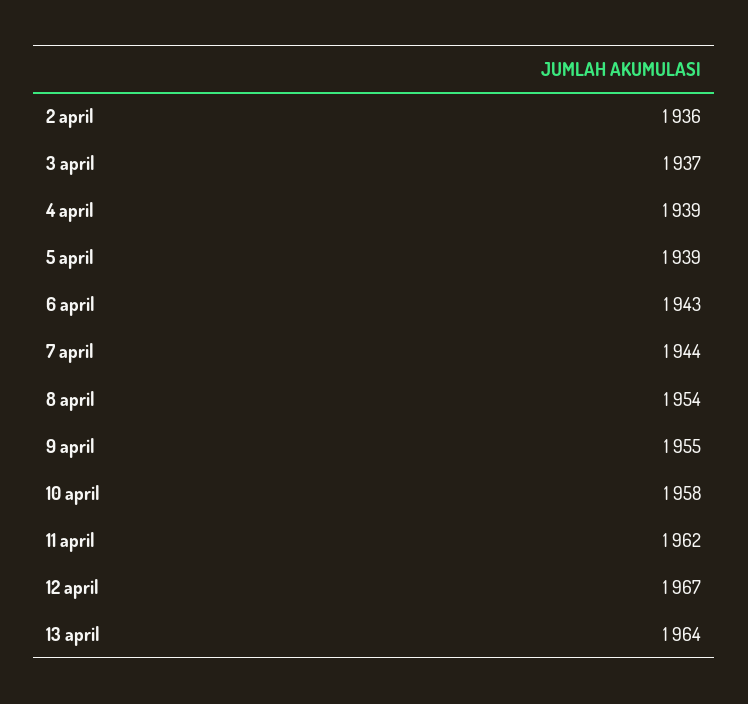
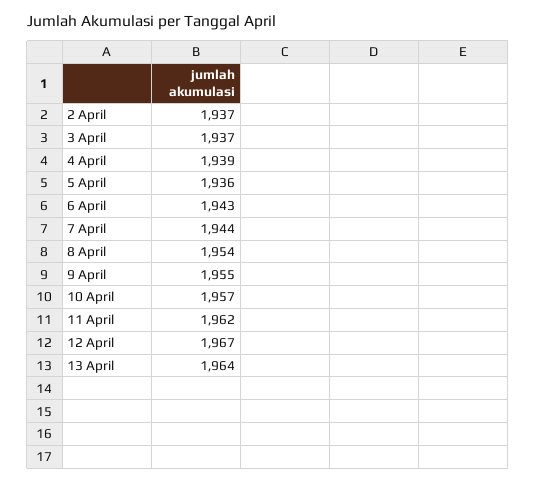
  {
-   "2 april": 1936,
+   "2 april": 1937,
    "3 april": 1937,
    "4 april": 1939,
-   "5 april": 1939,
+   "5 april": 1936,
    "6 april": 1943,
    "7 april": 1944,
    "8 april": 1954,
    "9 april": 1955,
-   "10 april": 1958,
+   "10 april": 1957,
    "11 april": 1962,
    "12 april": 1967,
    "13 april": 1964
  }

